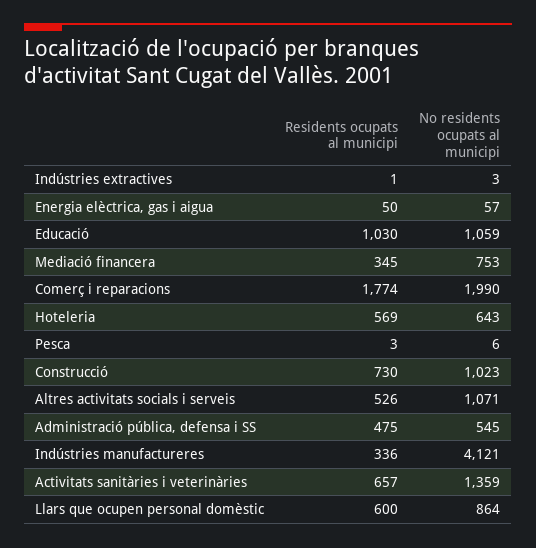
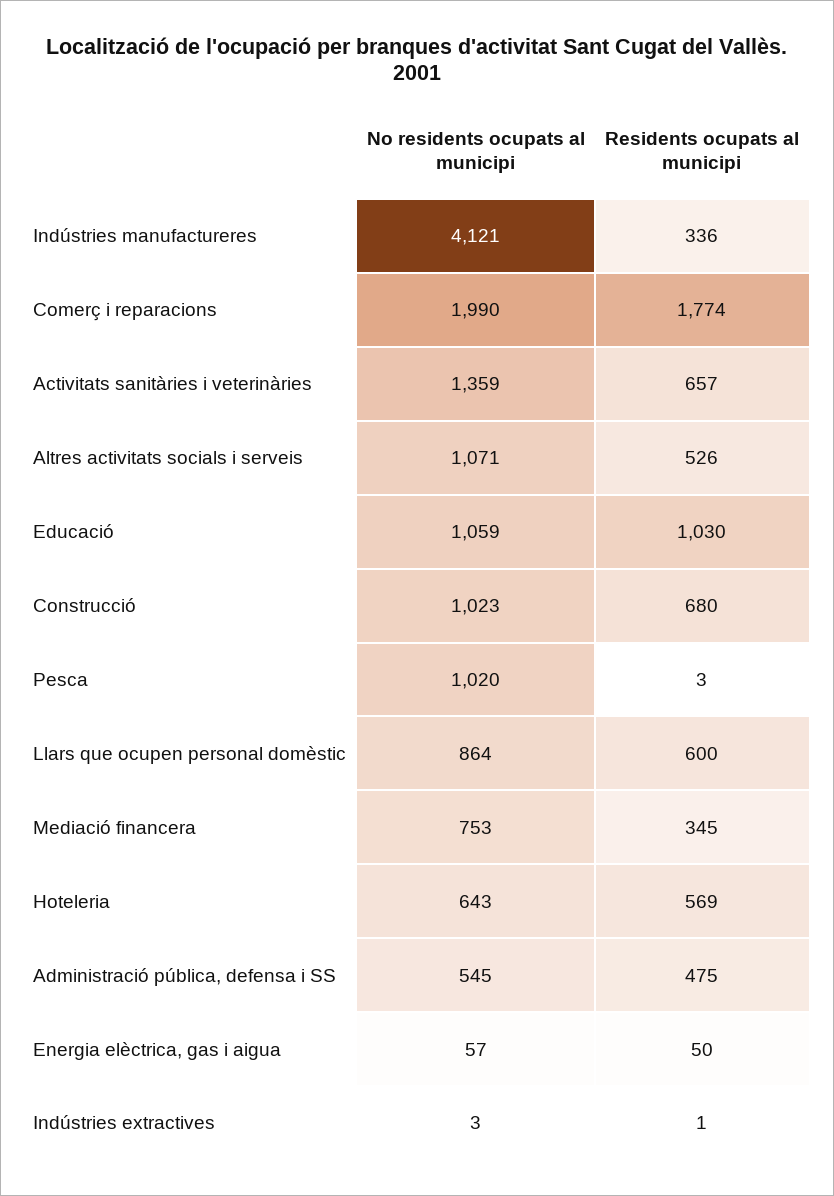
  {
    "Residents ocupats al municipi": {
      "Indústries extractives": 1,
      "Energia elèctrica, gas i aigua": 50,
      "Educació": 1030,
      "Mediació financera": 345,
      "Comerç i reparacions": 1774,
      "Hoteleria": 569,
      "Pesca": 3,
-     "Construcció": 730,
+     "Construcció": 680,
      "Altres activitats socials i serveis": 526,
      "Administració pública, defensa i SS": 475,
      "Indústries manufactureres": 336,
      "Activitats sanitàries i veterinàries": 657,
      "Llars que ocupen personal domèstic": 600
    },
    "No residents ocupats al municipi": {
      "Indústries extractives": 3,
      "Energia elèctrica, gas i aigua": 57,
      "Educació": 1059,
      "Mediació financera": 753,
      "Comerç i reparacions": 1990,
      "Hoteleria": 643,
-     "Pesca": 6,
+     "Pesca": 1020,
      "Construcció": 1023,
      "Altres activitats socials i serveis": 1071,
      "Administració pública, defensa i SS": 545,
      "Indústries manufactureres": 4121,
      "Activitats sanitàries i veterinàries": 1359,
      "Llars que ocupen personal domèstic": 864
    }
  }

